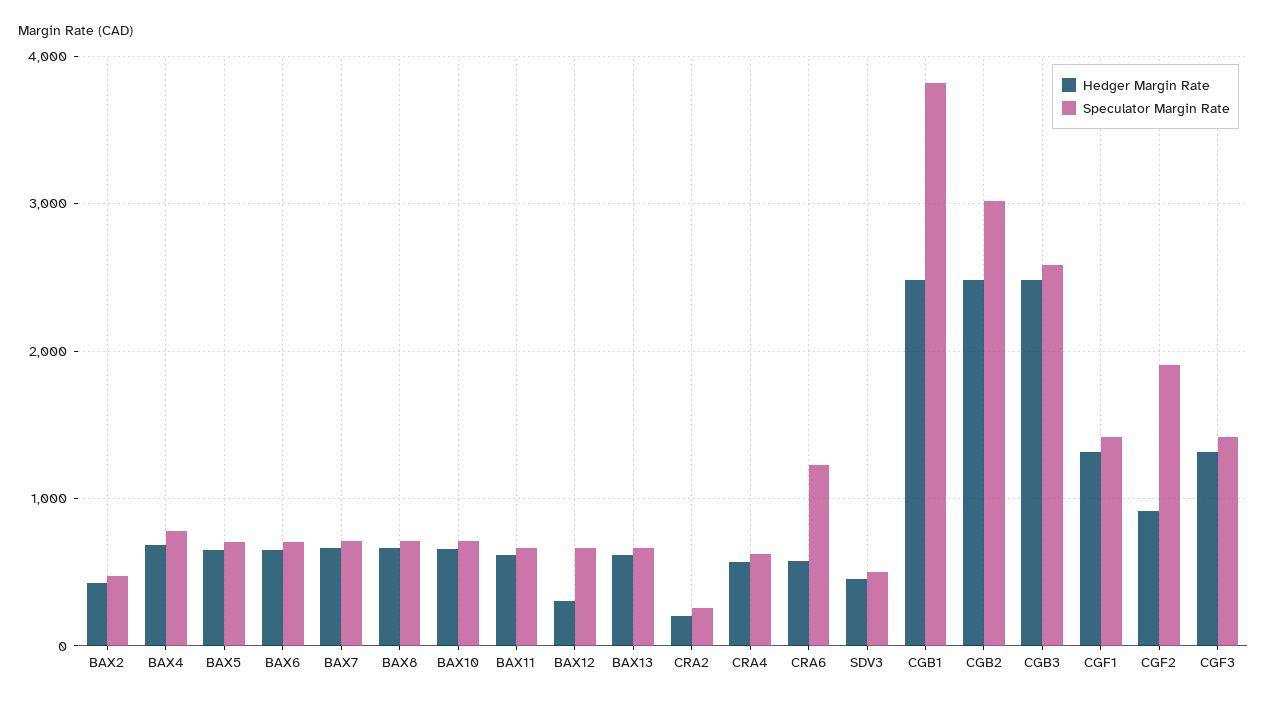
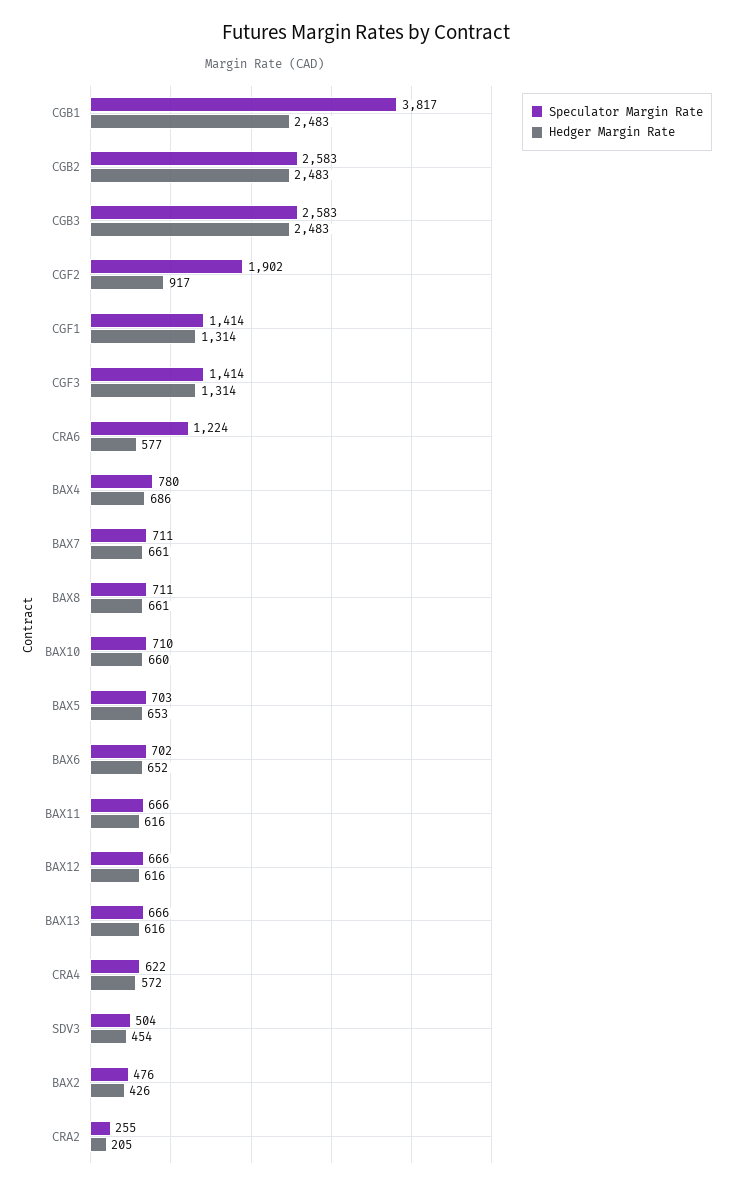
  {
    "Hedger Margin Rate": {
      "BAX2": 426,
      "BAX4": 686,
      "BAX5": 653,
      "BAX6": 652,
      "BAX7": 661,
      "BAX8": 661,
      "BAX10": 660,
      "BAX11": 616,
-     "BAX12": 300,
+     "BAX12": 616,
      "BAX13": 616,
      "CRA2": 205,
      "CRA4": 572,
      "CRA6": 577,
      "SDV3": 454,
      "CGB1": 2483,
      "CGB2": 2483,
      "CGB3": 2483,
      "CGF1": 1314,
      "CGF2": 917,
      "CGF3": 1314
    },
    "Speculator Margin Rate": {
      "BAX2": 476,
      "BAX4": 780,
      "BAX5": 703,
      "BAX6": 702,
      "BAX7": 711,
      "BAX8": 711,
      "BAX10": 710,
      "BAX11": 666,
      "BAX12": 666,
      "BAX13": 666,
      "CRA2": 255,
      "CRA4": 622,
      "CRA6": 1224,
      "SDV3": 504,
      "CGB1": 3817,
-     "CGB2": 3000,
+     "CGB2": 2583,
      "CGB3": 2583,
      "CGF1": 1414,
      "CGF2": 1902,
      "CGF3": 1414
    }
  }

